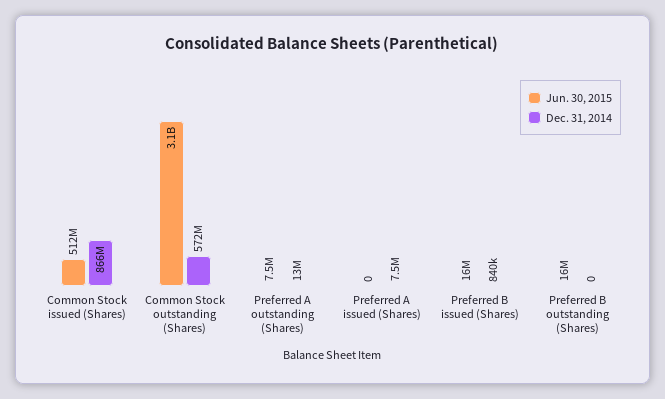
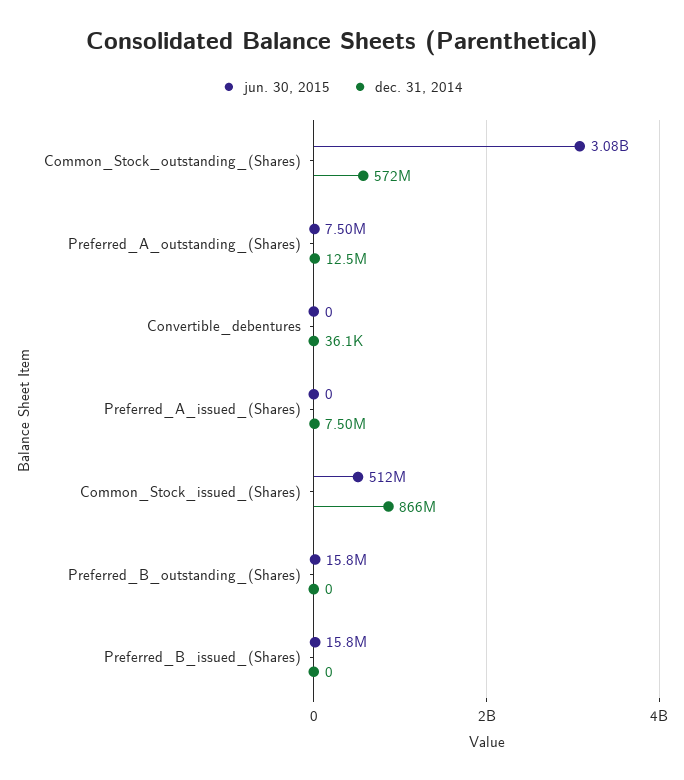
  {
    "Jun. 30, 2015": {
      "Common Stock issued (Shares)": 512000000,
      "Common Stock outstanding (Shares)": 3080000000,
      "Preferred A outstanding (Shares)": 7500000,
      "Preferred A issued (Shares)": 0,
      "Preferred B issued (Shares)": 15800000,
-     "Preferred B outstanding (Shares)": 15800000
+     "Preferred B outstanding (Shares)": 15800000,
+     "Convertible_debentures": 0
    },
    "Dec. 31, 2014": {
      "Common Stock issued (Shares)": 866000000,
      "Common Stock outstanding (Shares)": 572000000,
      "Preferred A outstanding (Shares)": 12500000,
      "Preferred A issued (Shares)": 7500000,
-     "Preferred B issued (Shares)": 840000,
+     "Preferred B issued (Shares)": 0,
-     "Preferred B outstanding (Shares)": 0
+     "Preferred B outstanding (Shares)": 0,
+     "Convertible_debentures": 36100
    }
  }

